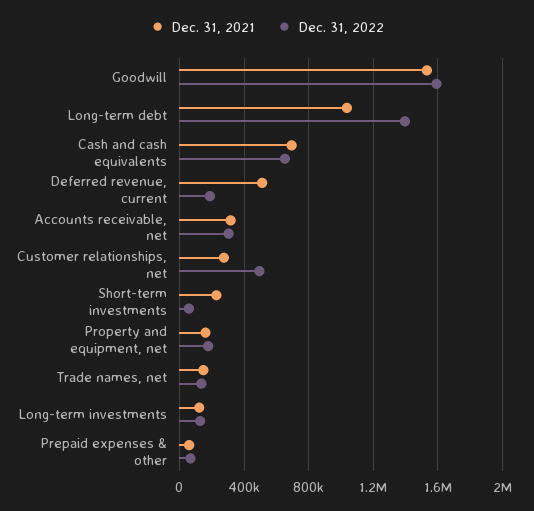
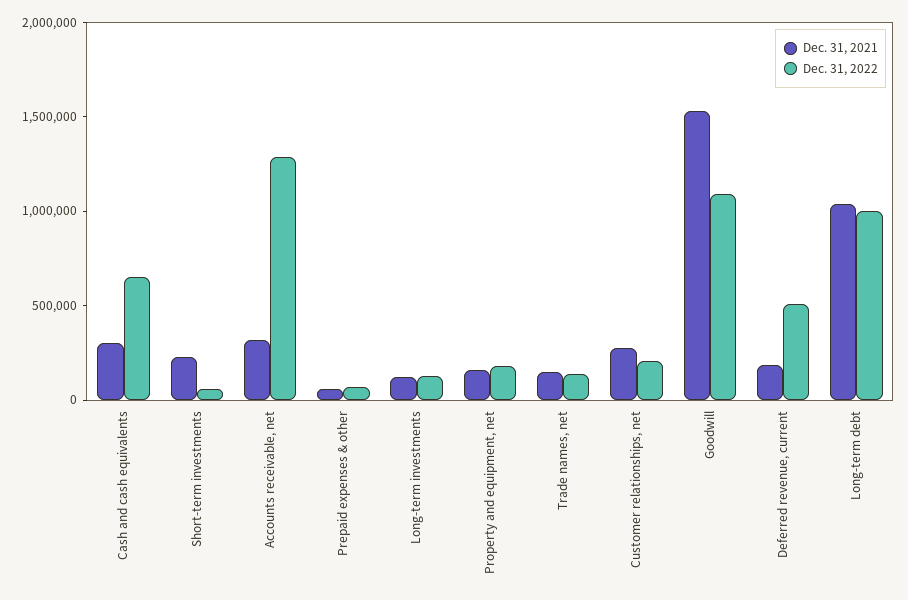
  {
    "Dec. 31, 2021": {
      "Goodwill": 1550000,
      "Long-term debt": 1050000,
-     "Cash and cash equivalents": 700000,
+     "Cash and cash equivalents": 300000,
-     "Deferred revenue, current": 500000,
+     "Deferred revenue, current": 200000,
      "Accounts receivable, net": 300000,
      "Customer relationships, net": 300000,
      "Short-term investments": 250000,
      "Property and equipment, net": 150000,
      "Trade names, net": 150000,
      "Long-term investments": 100000,
      "Prepaid expenses & other": 50000
    },
    "Dec. 31, 2022": {
-     "Goodwill": 1600000,
+     "Goodwill": 1100000,
-     "Long-term debt": 1400000,
+     "Long-term debt": 1000000,
      "Cash and cash equivalents": 650000,
-     "Deferred revenue, current": 200000,
+     "Deferred revenue, current": 500000,
-     "Accounts receivable, net": 300000,
+     "Accounts receivable, net": 1300000,
-     "Customer relationships, net": 500000,
+     "Customer relationships, net": 200000,
      "Short-term investments": 50000,
      "Property and equipment, net": 200000,
      "Trade names, net": 150000,
      "Long-term investments": 150000,
      "Prepaid expenses & other": 50000
    }
  }

